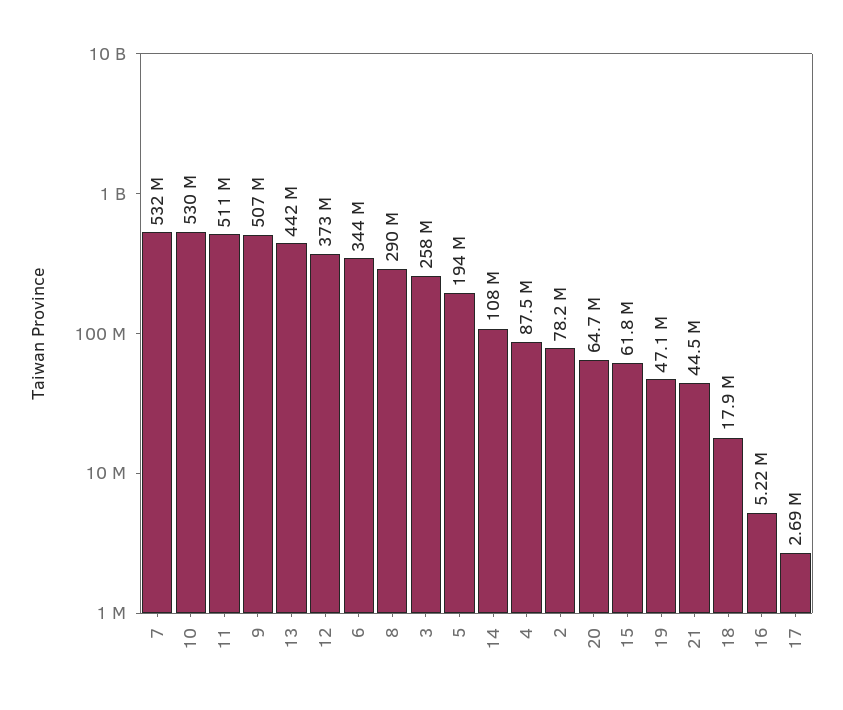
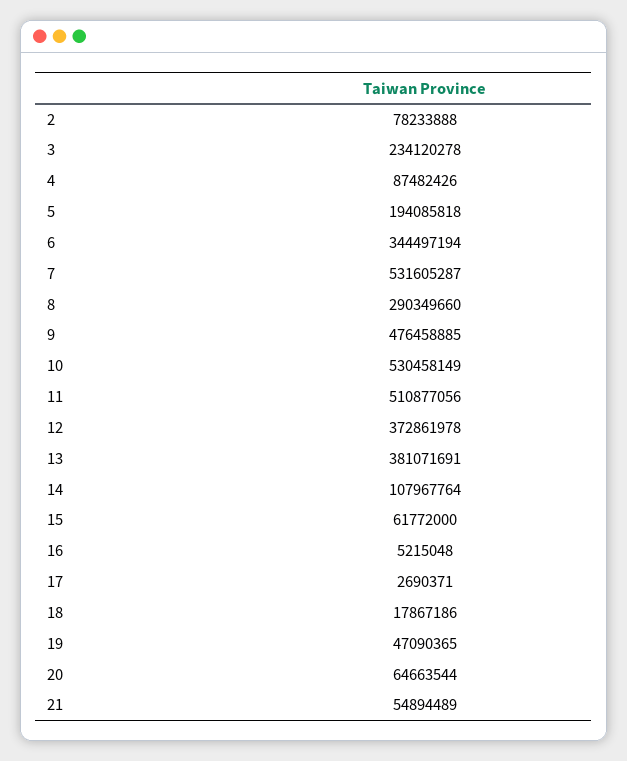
  {
    "7": 531605287,
    "10": 530458149,
    "11": 510877056,
-   "9": 507000000,
+   "9": 476458885,
-   "13": 442000000,
+   "13": 381071691,
    "12": 372861978,
    "6": 344497194,
    "8": 290349660,
-   "3": 258000000,
+   "3": 234120278,
    "5": 194085818,
    "14": 107967764,
    "4": 87482426,
    "2": 78233888,
    "20": 64663544,
    "15": 61772000,
    "19": 47090365,
-   "21": 44500000,
+   "21": 54894489,
    "18": 17867186,
    "16": 5215048,
    "17": 2690371
  }

